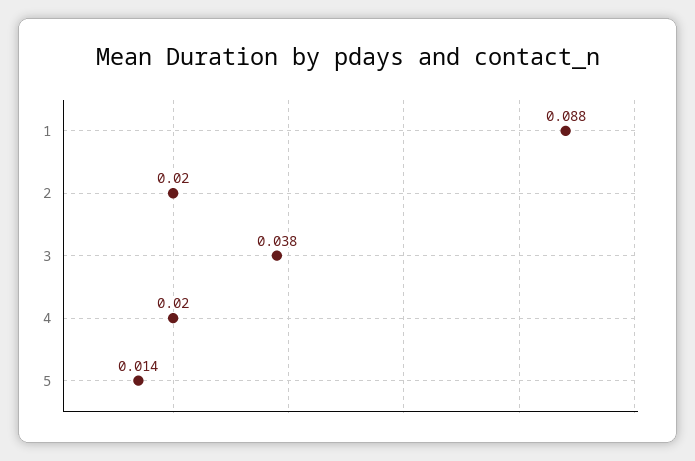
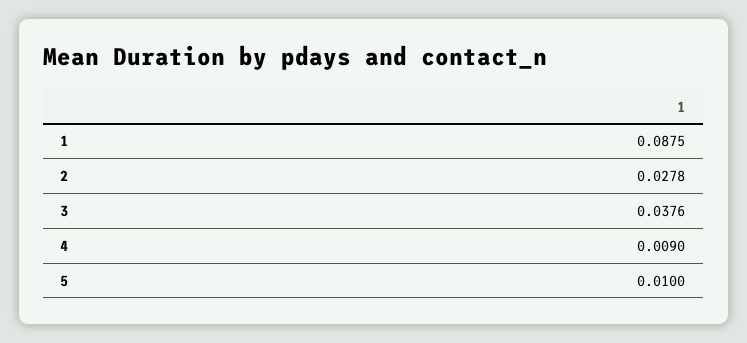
  {
    "1": 0.0875,
-   "2": 0.02,
+   "2": 0.0278,
    "3": 0.0376,
-   "4": 0.02,
+   "4": 0.009,
-   "5": 0.014
+   "5": 0.01
  }

